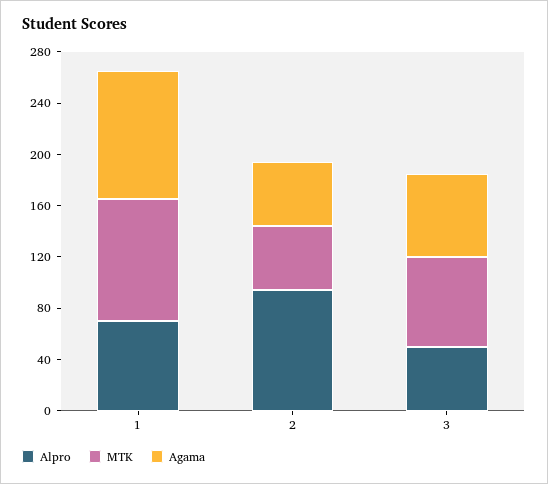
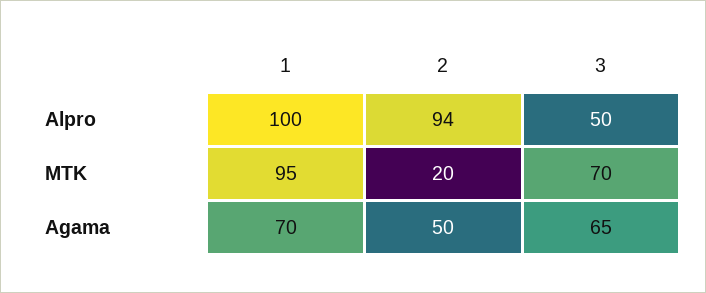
  {
    "Alpro": {
-     "1": 70,
+     "1": 100,
      "2": 94,
      "3": 50
    },
    "MTK": {
      "1": 95,
-     "2": 50,
+     "2": 20,
      "3": 70
    },
    "Agama": {
-     "1": 100,
+     "1": 70,
      "2": 50,
      "3": 65
    }
  }

